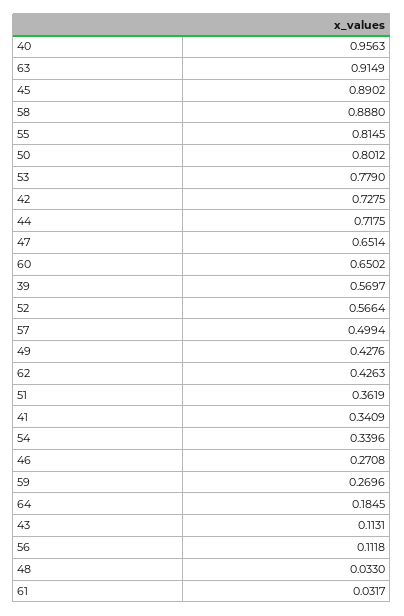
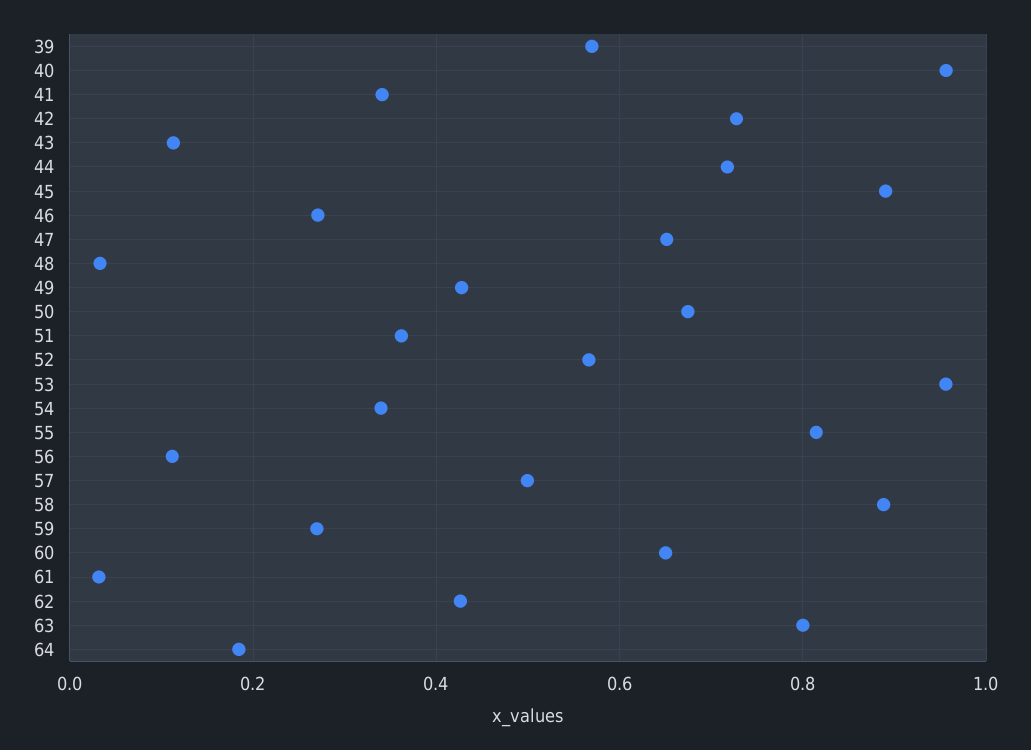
  {
    "40": 0.9563,
-   "63": 0.9149,
+   "63": 0.8,
    "45": 0.8902,
    "58": 0.888,
    "55": 0.8145,
-   "50": 0.8012,
+   "50": 0.68,
-   "53": 0.779,
+   "53": 0.96,
    "42": 0.7275,
    "44": 0.7175,
    "47": 0.6514,
    "60": 0.6502,
    "39": 0.5697,
    "52": 0.5664,
    "57": 0.4994,
    "49": 0.4276,
    "62": 0.4263,
    "51": 0.3619,
    "41": 0.3409,
    "54": 0.3396,
    "46": 0.2708,
    "59": 0.2696,
    "64": 0.1845,
    "43": 0.1131,
    "56": 0.1118,
    "48": 0.033,
    "61": 0.0317
  }

